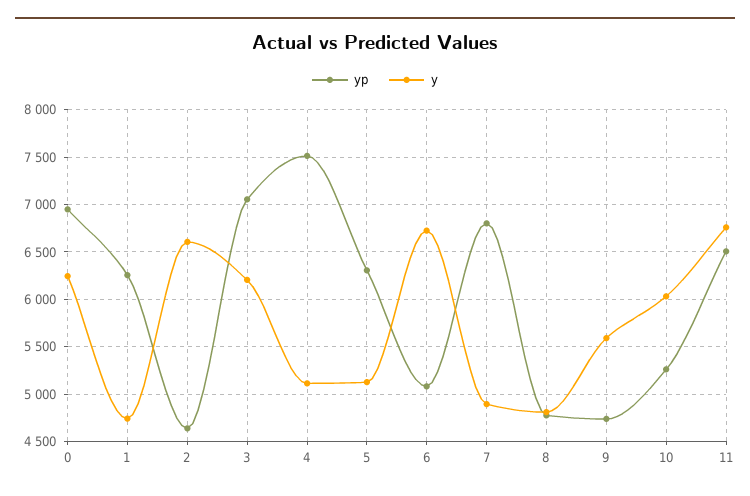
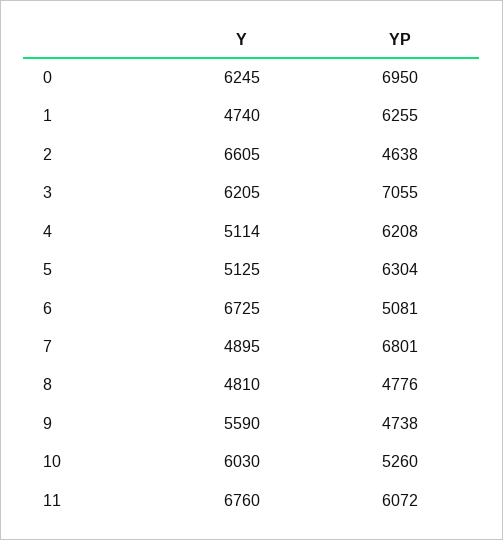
  {
    "yp": {
      "0": 6950,
      "1": 6255,
      "2": 4638,
      "3": 7055,
-     "4": 7500,
+     "4": 6208,
      "5": 6304,
      "6": 5081,
      "7": 6801,
      "8": 4776,
      "9": 4738,
      "10": 5260,
-     "11": 6500
+     "11": 6072
    },
    "y": {
      "0": 6245,
      "1": 4740,
      "2": 6605,
      "3": 6205,
      "4": 5114,
      "5": 5125,
      "6": 6725,
      "7": 4895,
      "8": 4810,
      "9": 5590,
      "10": 6030,
      "11": 6760
    }
  }

